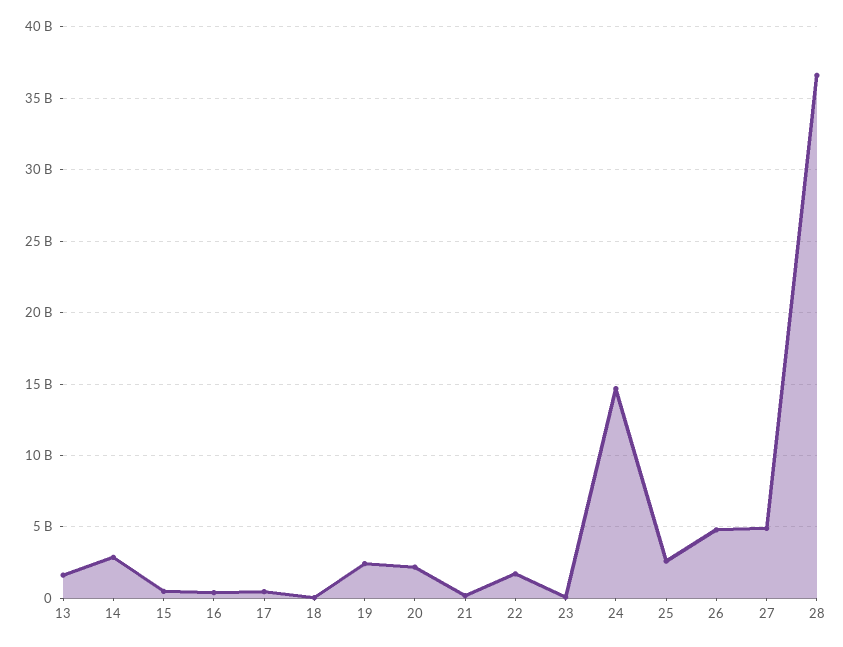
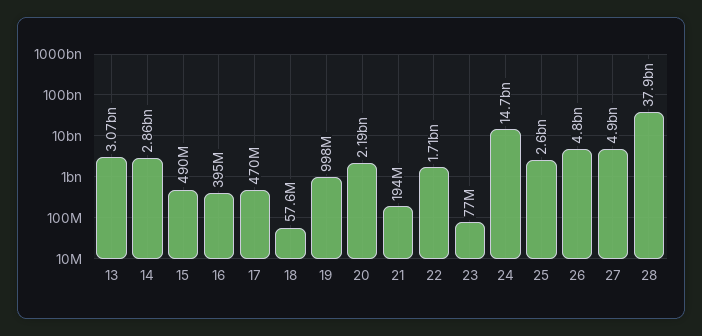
  {
-   "13": 1500000000,
+   "13": 3070000000,
    "14": 2860000000,
    "15": 490000000,
    "16": 395000000,
    "17": 470000000,
    "18": 57600000,
-   "19": 2500000000,
+   "19": 998000000,
    "20": 2190000000,
    "21": 194000000,
    "22": 1710000000,
    "23": 77000000,
    "24": 14700000000,
    "25": 2600000000,
    "26": 4800000000,
    "27": 4900000000,
-   "28": 36500000000
+   "28": 37900000000
  }

